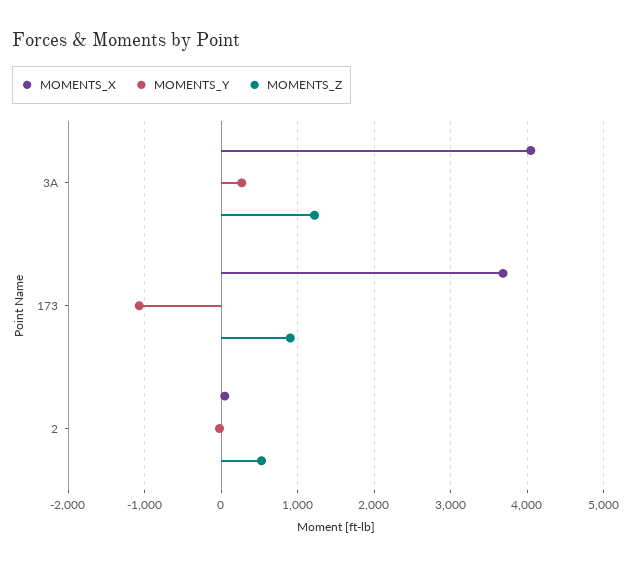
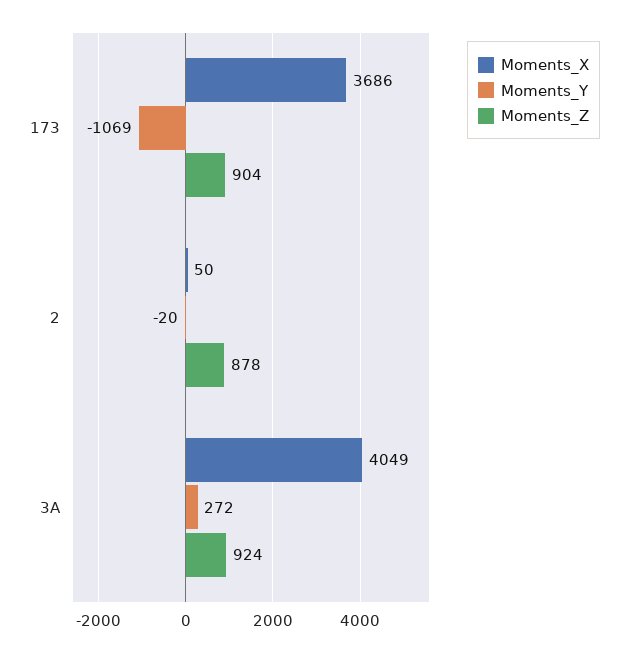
  {
    "MOMENTS_X": {
      "3A": 4049,
      "173": 3686,
      "2": 50
    },
    "MOMENTS_Y": {
      "3A": 272,
      "173": -1069,
      "2": -20
    },
    "MOMENTS_Z": {
-     "3A": 1200,
+     "3A": 924,
      "173": 904,
-     "2": 500
+     "2": 878
    }
  }

